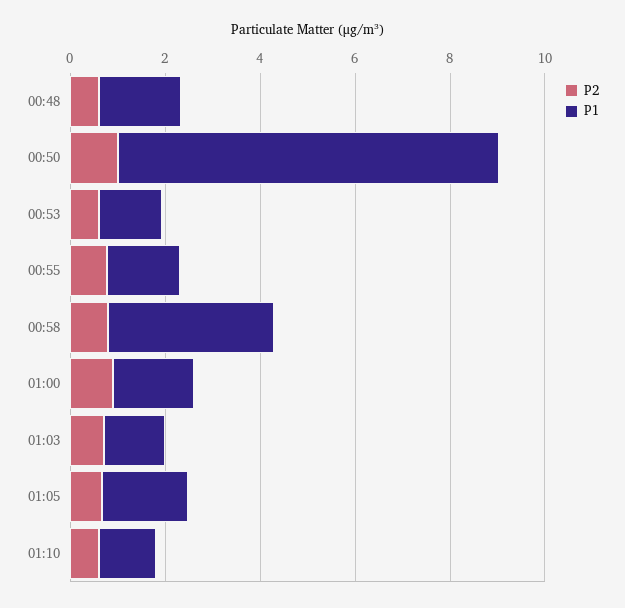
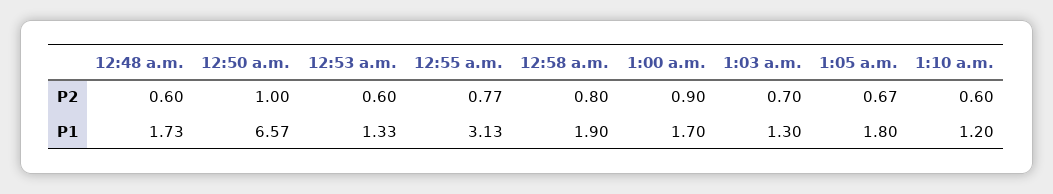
  {
    "P2": {
      "00:48": 0.6,
      "00:50": 1,
      "00:53": 0.6,
      "00:55": 0.77,
      "00:58": 0.8,
      "01:00": 0.9,
      "01:03": 0.7,
      "01:05": 0.67,
      "01:10": 0.6
    },
    "P1": {
      "00:48": 1.73,
-     "00:50": 8,
+     "00:50": 6.57,
      "00:53": 1.33,
-     "00:55": 1.5,
+     "00:55": 3.13,
-     "00:58": 3.5,
+     "00:58": 1.9,
      "01:00": 1.7,
      "01:03": 1.3,
      "01:05": 1.8,
      "01:10": 1.2
    }
  }

